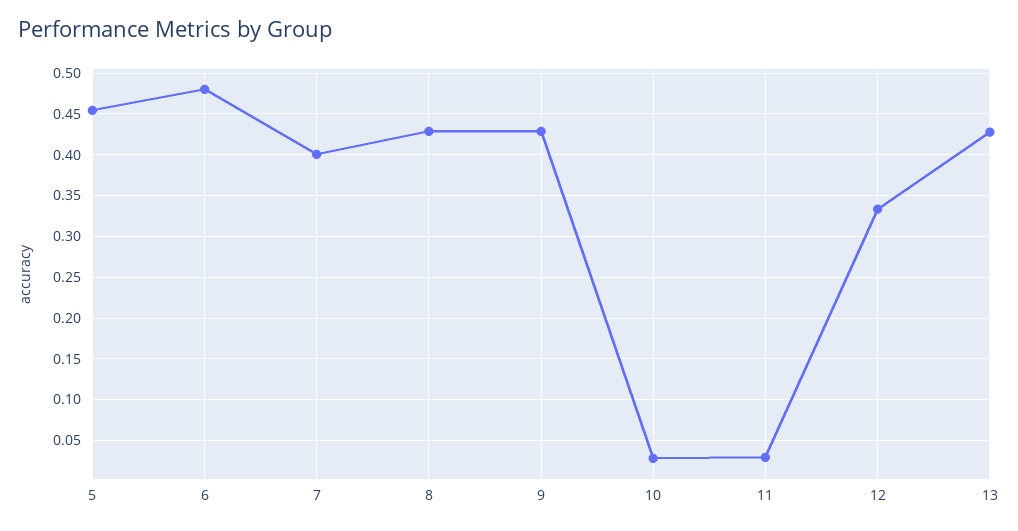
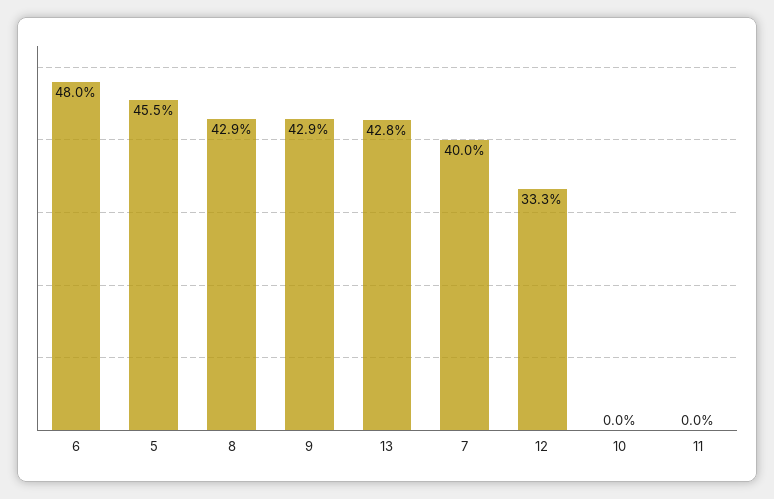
  {
    "5": 0.455,
    "6": 0.48,
    "7": 0.4,
    "8": 0.429,
    "9": 0.429,
-   "10": 0.03,
+   "10": 0,
-   "11": 0.03,
+   "11": 0,
    "12": 0.333,
    "13": 0.428
  }

